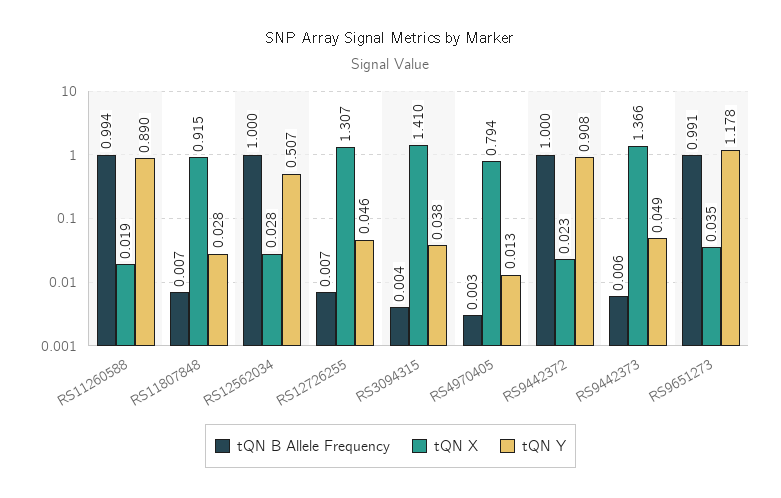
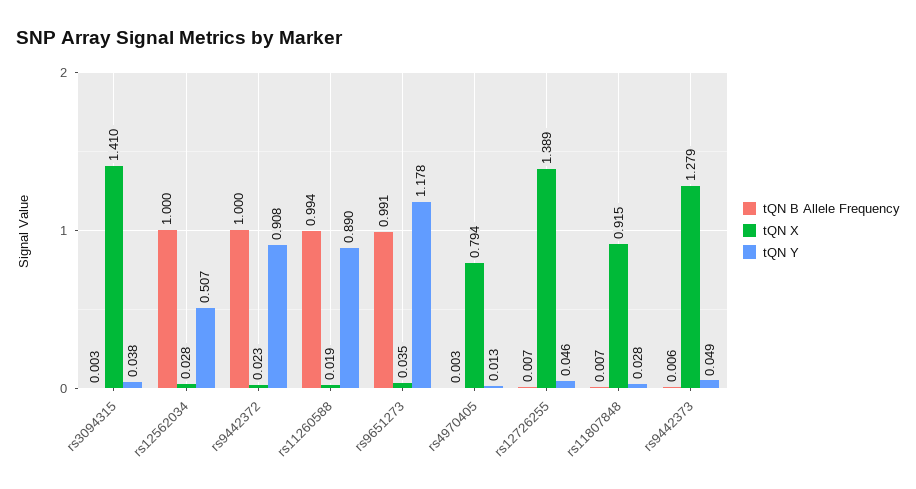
  {
    "tQN B Allele Frequency": {
      "RS11260588": 0.994,
      "RS11807848": 0.007,
      "RS12562034": 1,
      "RS12726255": 0.007,
-     "RS3094315": 0.004,
+     "RS3094315": 0.003,
      "RS4970405": 0.003,
      "RS9442372": 1,
      "RS9442373": 0.006,
      "RS9651273": 0.991
    },
    "tQN X": {
      "RS11260588": 0.019,
      "RS11807848": 0.915,
      "RS12562034": 0.028,
-     "RS12726255": 1.307,
+     "RS12726255": 1.389,
      "RS3094315": 1.41,
      "RS4970405": 0.794,
      "RS9442372": 0.023,
-     "RS9442373": 1.366,
+     "RS9442373": 1.279,
      "RS9651273": 0.035
    },
    "tQN Y": {
      "RS11260588": 0.89,
      "RS11807848": 0.028,
      "RS12562034": 0.507,
      "RS12726255": 0.046,
      "RS3094315": 0.038,
      "RS4970405": 0.013,
      "RS9442372": 0.908,
      "RS9442373": 0.049,
      "RS9651273": 1.178
    }
  }

